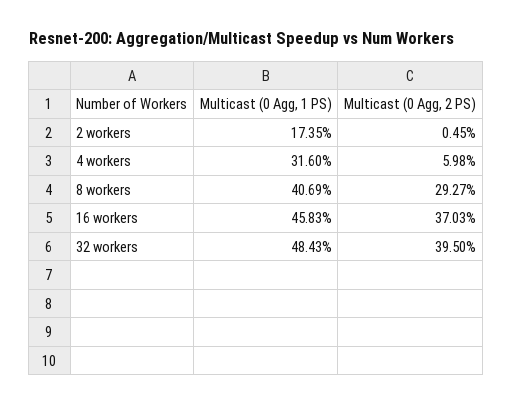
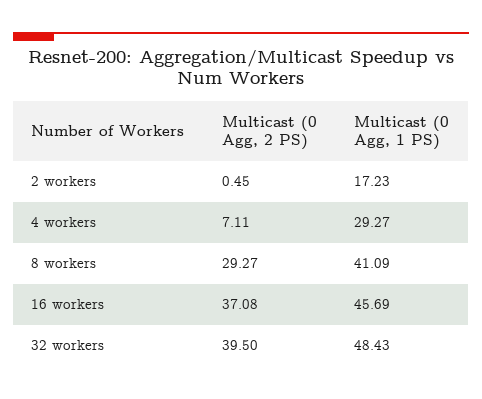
  {
    "Multicast (0 Agg, 1 PS)": {
-     "2 workers": 17.35,
+     "2 workers": 17.23,
-     "4 workers": 31.6,
+     "4 workers": 29.27,
-     "8 workers": 40.69,
+     "8 workers": 41.09,
-     "16 workers": 45.83,
+     "16 workers": 45.69,
      "32 workers": 48.43
    },
    "Multicast (0 Agg, 2 PS)": {
      "2 workers": 0.45,
-     "4 workers": 5.98,
+     "4 workers": 7.11,
      "8 workers": 29.27,
-     "16 workers": 37.03,
+     "16 workers": 37.08,
      "32 workers": 39.5
    }
  }

